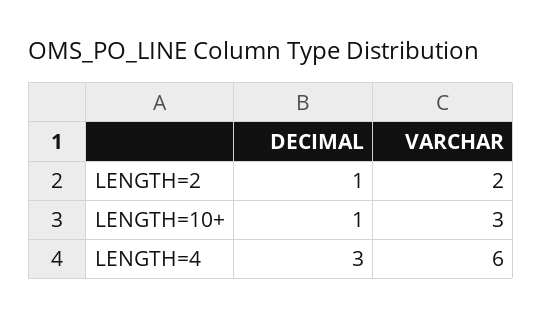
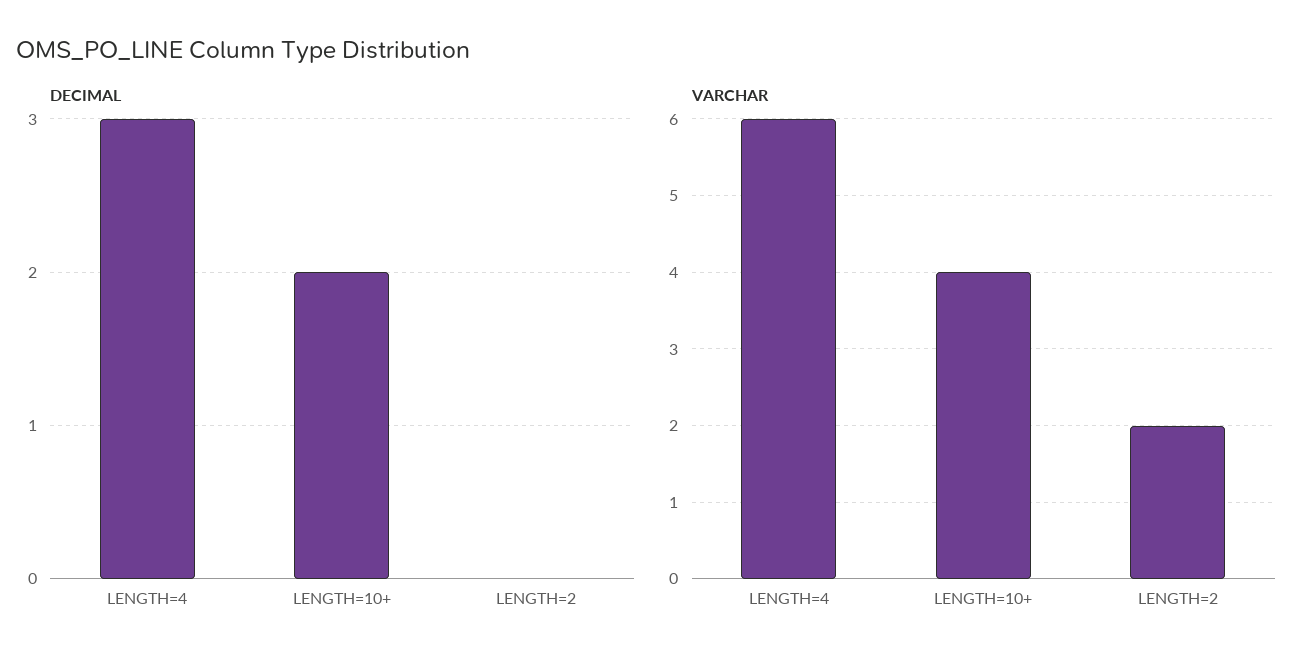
  {
    "DECIMAL": {
-     "LENGTH=2": 1,
+     "LENGTH=2": 0,
-     "LENGTH=10+": 1,
+     "LENGTH=10+": 2,
      "LENGTH=4": 3
    },
    "VARCHAR": {
      "LENGTH=2": 2,
-     "LENGTH=10+": 3,
+     "LENGTH=10+": 4,
      "LENGTH=4": 6
    }
  }

